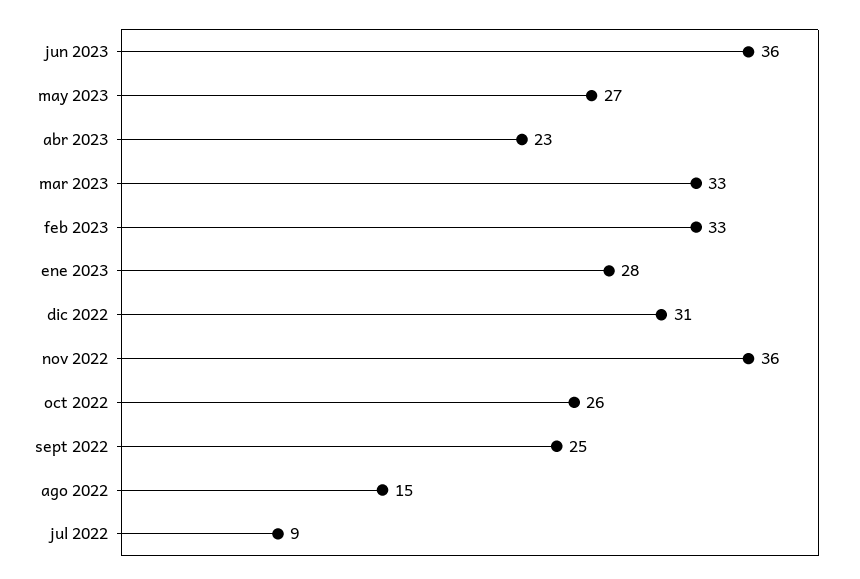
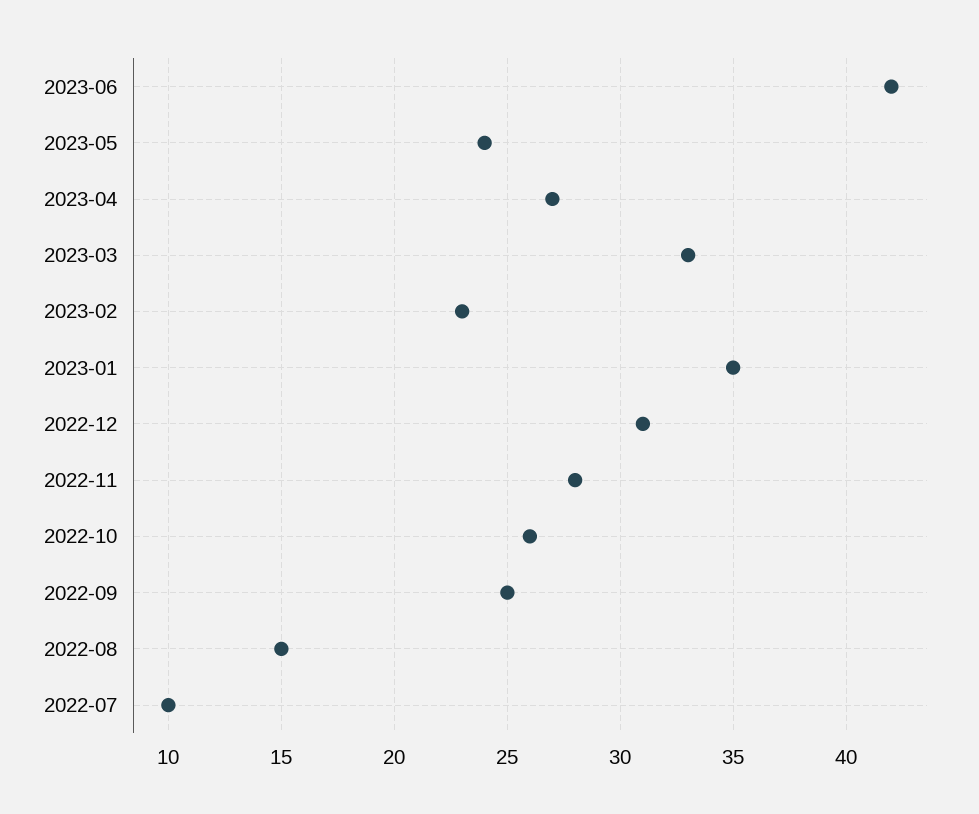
  {
-   "jun 2023": 36,
+   "jun 2023": 42,
-   "may 2023": 27,
+   "may 2023": 24,
-   "abr 2023": 23,
+   "abr 2023": 27,
    "mar 2023": 33,
-   "feb 2023": 33,
+   "feb 2023": 23,
-   "ene 2023": 28,
+   "ene 2023": 35,
    "dic 2022": 31,
-   "nov 2022": 36,
+   "nov 2022": 28,
    "oct 2022": 26,
    "sept 2022": 25,
    "ago 2022": 15,
-   "jul 2022": 9
+   "jul 2022": 10
  }

